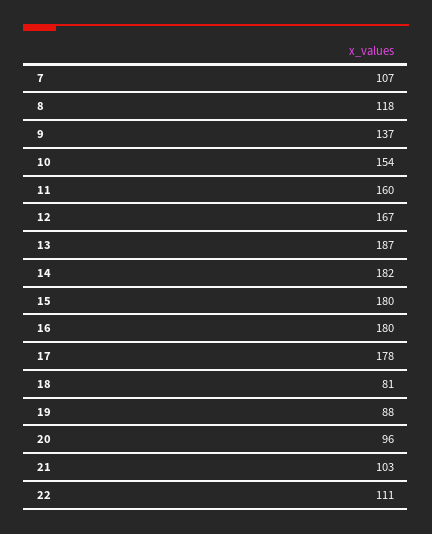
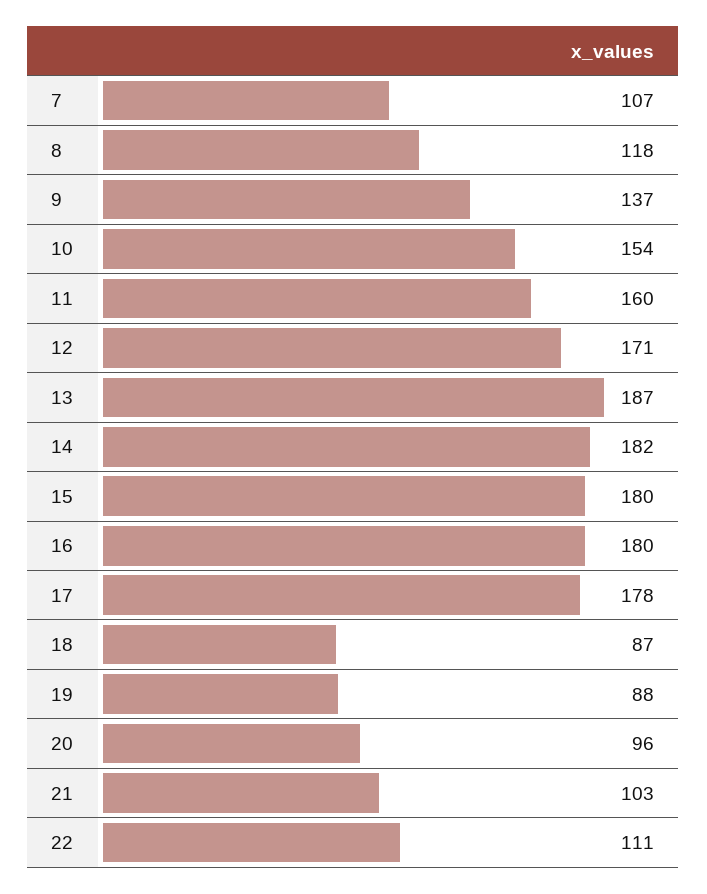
  {
    "7": 107,
    "8": 118,
    "9": 137,
    "10": 154,
    "11": 160,
-   "12": 167,
+   "12": 171,
    "13": 187,
    "14": 182,
    "15": 180,
    "16": 180,
    "17": 178,
-   "18": 81,
+   "18": 87,
    "19": 88,
    "20": 96,
    "21": 103,
    "22": 111
  }

